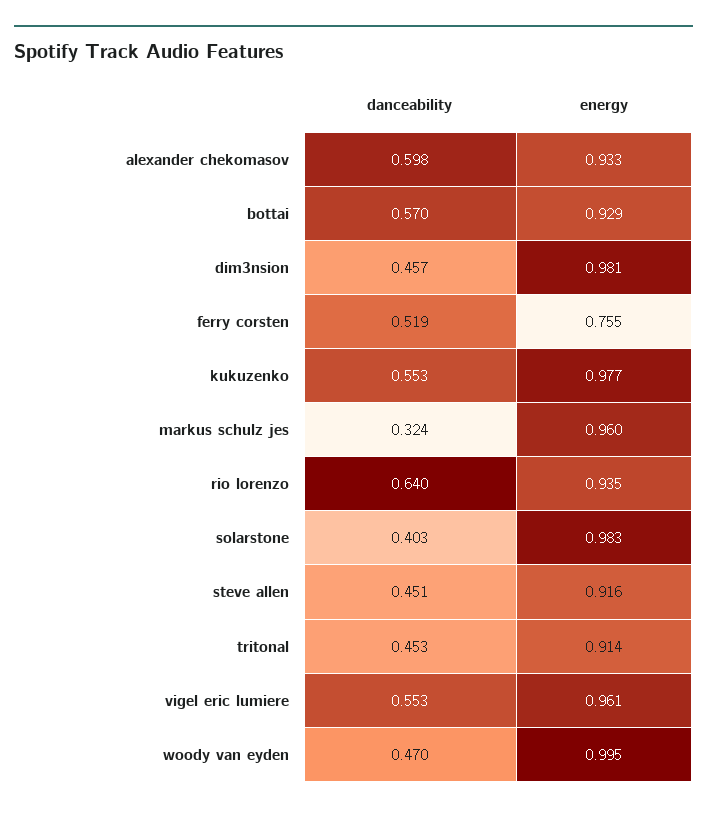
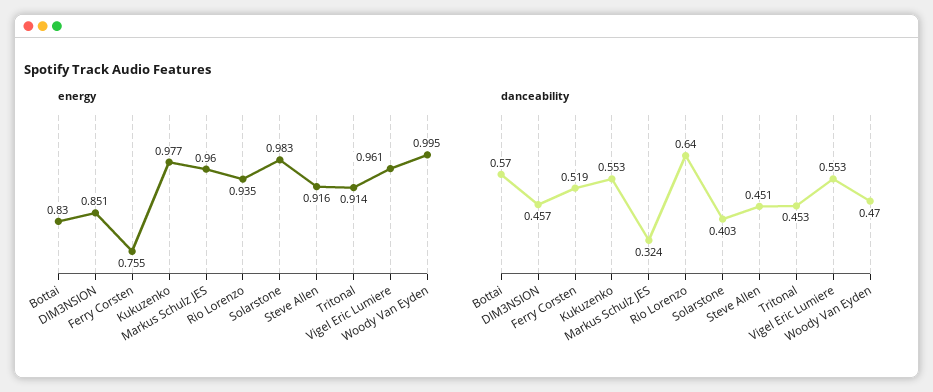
  {
    "danceability": {
-     "alexander chekomasov": 0.598,
      "bottai": 0.57,
      "dim3nsion": 0.457,
      "ferry corsten": 0.519,
      "kukuzenko": 0.553,
      "markus schulz jes": 0.324,
      "rio lorenzo": 0.64,
      "solarstone": 0.403,
      "steve allen": 0.451,
      "tritonal": 0.453,
      "vigel eric lumiere": 0.553,
      "woody van eyden": 0.47
    },
    "energy": {
-     "alexander chekomasov": 0.933,
-     "bottai": 0.929,
+     "bottai": 0.83,
-     "dim3nsion": 0.981,
+     "dim3nsion": 0.851,
      "ferry corsten": 0.755,
      "kukuzenko": 0.977,
      "markus schulz jes": 0.96,
      "rio lorenzo": 0.935,
      "solarstone": 0.983,
      "steve allen": 0.916,
      "tritonal": 0.914,
      "vigel eric lumiere": 0.961,
      "woody van eyden": 0.995
    }
  }

